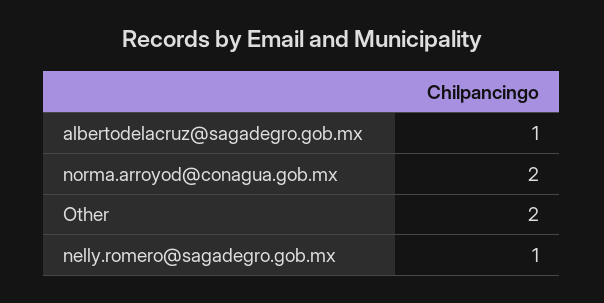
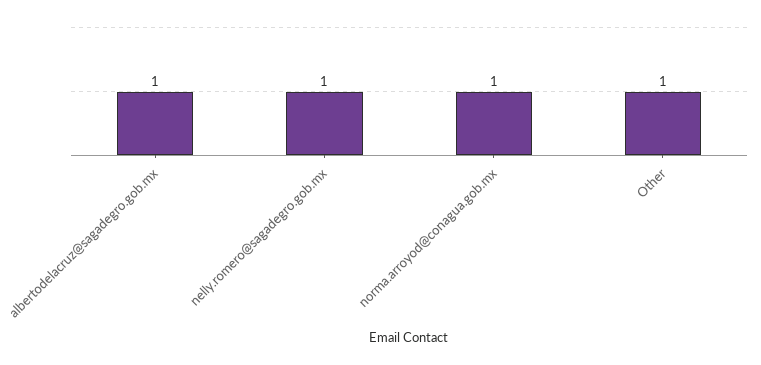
  {
    "albertodelacruz@sagadegro.gob.mx": 1,
-   "norma.arroyod@conagua.gob.mx": 2,
+   "norma.arroyod@conagua.gob.mx": 1,
-   "Other": 2,
+   "Other": 1,
    "nelly.romero@sagadegro.gob.mx": 1
  }

